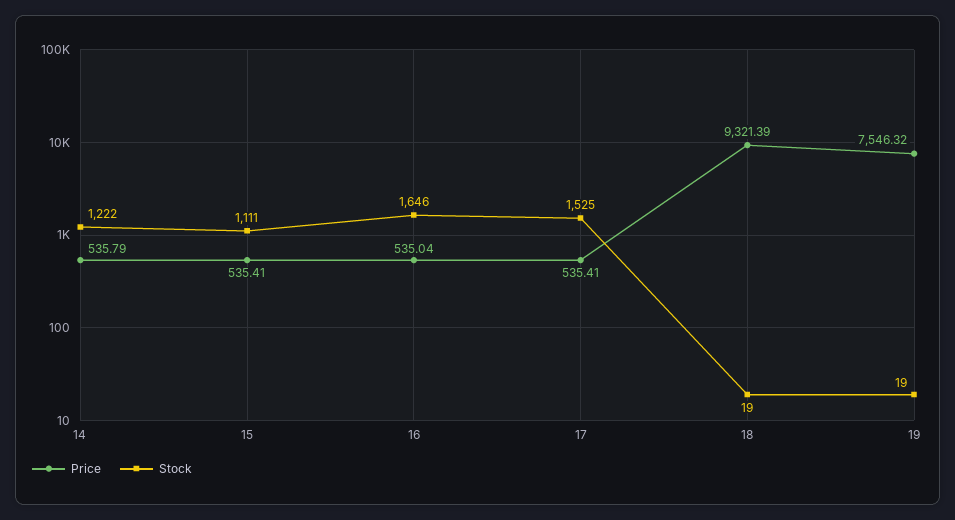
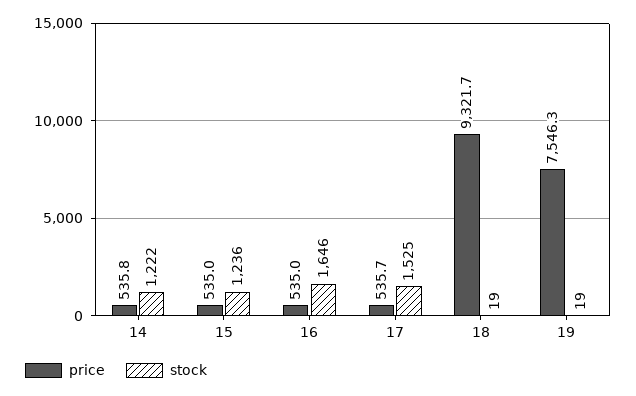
  {
    "Price": {
      "14": 535.79,
-     "15": 535.41,
+     "15": 535,
      "16": 535.04,
-     "17": 535.41,
+     "17": 535.7,
-     "18": 9321.39,
+     "18": 9321.7,
      "19": 7546.32
    },
    "Stock": {
      "14": 1222,
-     "15": 1111,
+     "15": 1236,
      "16": 1646,
      "17": 1525,
      "18": 19,
      "19": 19
    }
  }

